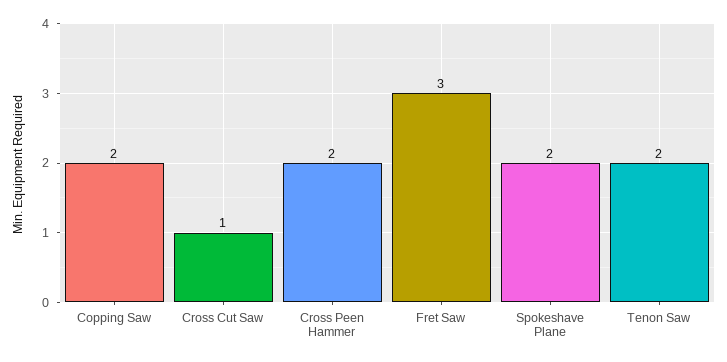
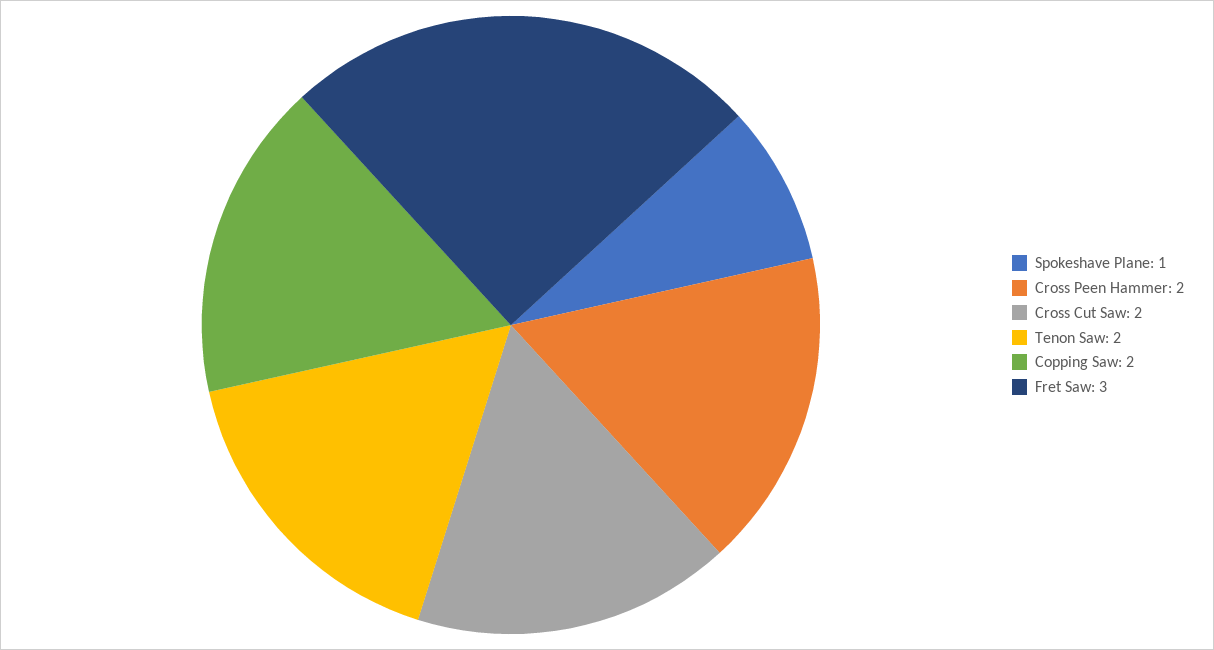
  {
    "Copping Saw": 2,
-   "Cross Cut Saw": 1,
+   "Cross Cut Saw": 2,
    "Cross Peen Hammer": 2,
    "Fret Saw": 3,
-   "Spokeshave Plane": 2,
+   "Spokeshave Plane": 1,
    "Tenon Saw": 2
  }

